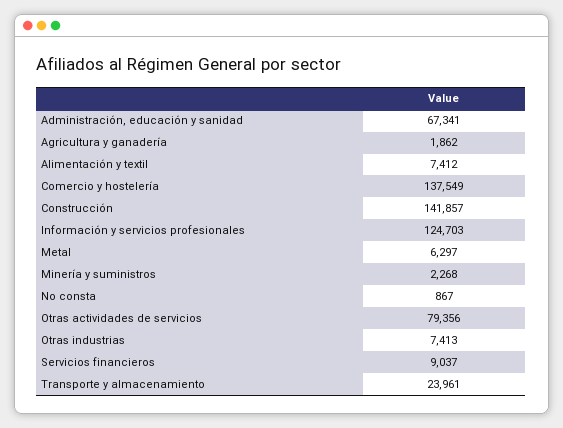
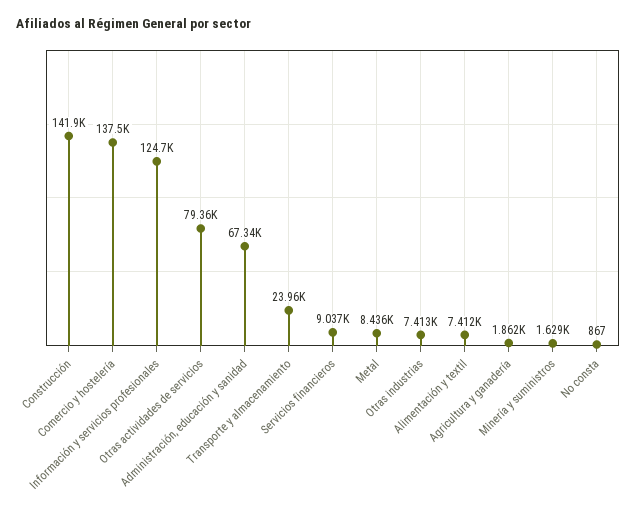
  {
    "Administración, educación y sanidad": 67341,
    "Agricultura y ganadería": 1862,
    "Alimentación y textil": 7412,
    "Comercio y hostelería": 137549,
    "Construcción": 141857,
    "Información y servicios profesionales": 124703,
-   "Metal": 6297,
+   "Metal": 8436,
-   "Minería y suministros": 2268,
+   "Minería y suministros": 1629,
    "No consta": 867,
    "Otras actividades de servicios": 79356,
    "Otras industrias": 7413,
    "Servicios financieros": 9037,
    "Transporte y almacenamiento": 23961
  }

